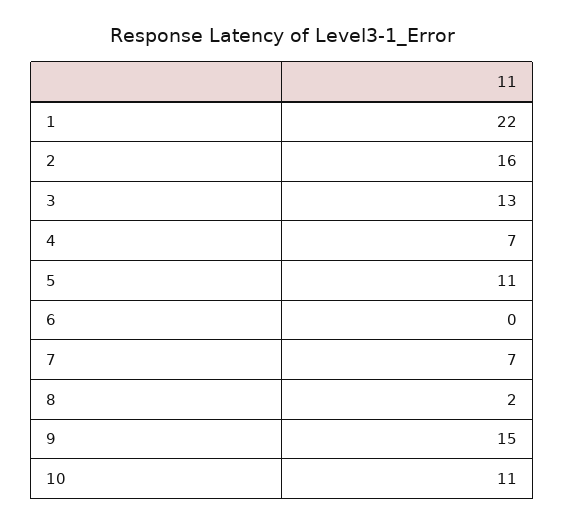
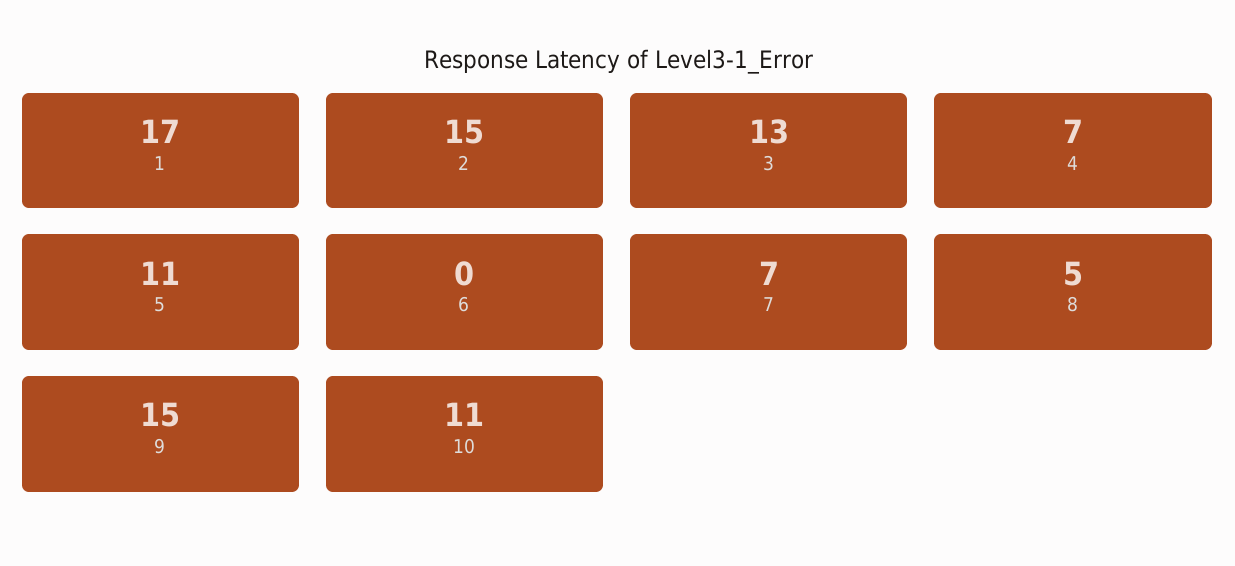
  {
-   "1": 22,
+   "1": 17,
-   "2": 16,
+   "2": 15,
    "3": 13,
    "4": 7,
    "5": 11,
    "6": 0,
    "7": 7,
-   "8": 2,
+   "8": 5,
    "9": 15,
    "10": 11
  }

